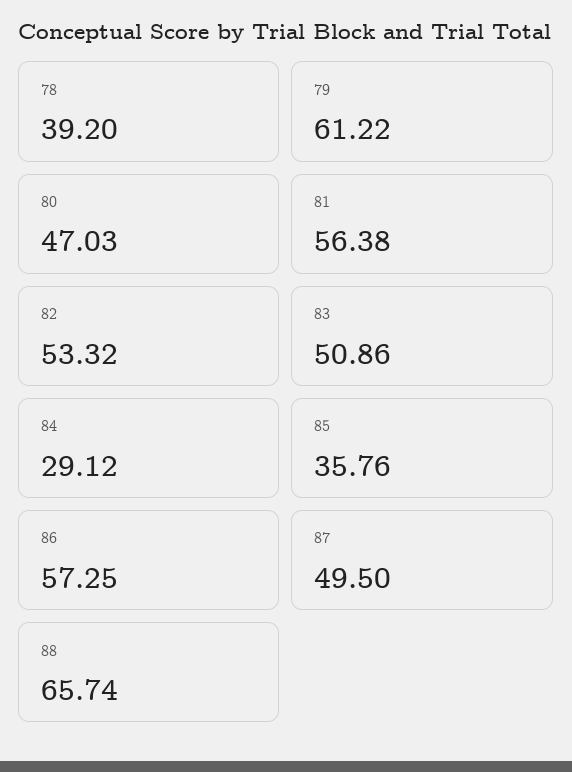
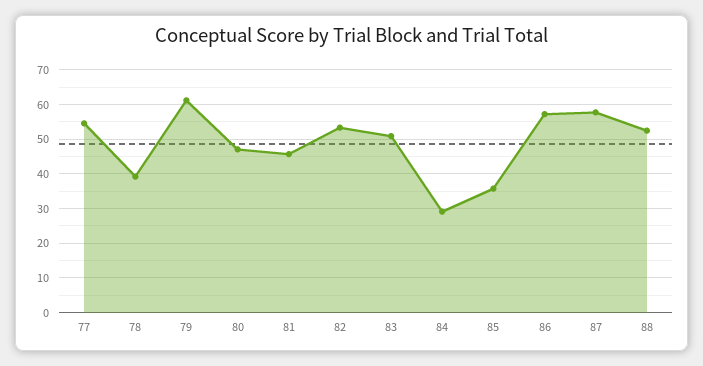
  {
    "78": 39.2,
    "79": 61.22,
    "80": 47.03,
-   "81": 56.38,
+   "81": 46,
    "82": 53.32,
    "83": 50.86,
    "84": 29.12,
    "85": 35.76,
    "86": 57.25,
-   "87": 49.5,
+   "87": 58,
-   "88": 65.74
+   "88": 52,
+   "77": 54
  }

